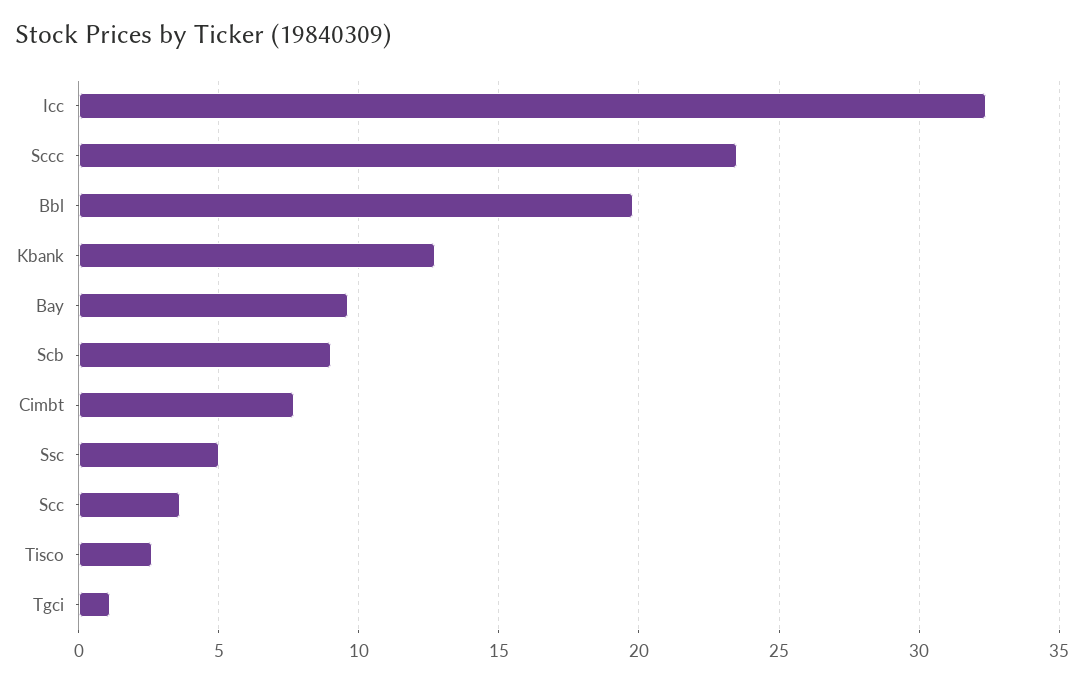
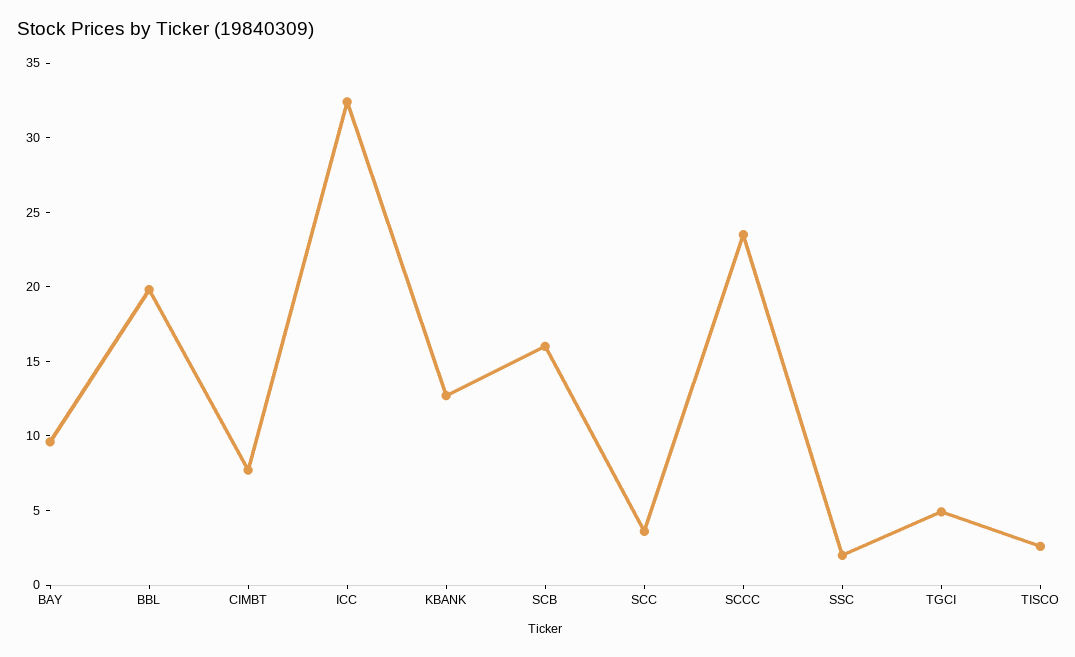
  {
    "Icc": 32.5,
    "Sccc": 23.5,
    "Bbl": 20,
    "Kbank": 12.5,
    "Bay": 9.5,
-   "Scb": 9,
+   "Scb": 16,
    "Cimbt": 7.5,
-   "Ssc": 5,
+   "Ssc": 2,
    "Scc": 3.5,
    "Tisco": 2.5,
-   "Tgci": 1
+   "Tgci": 5
  }

